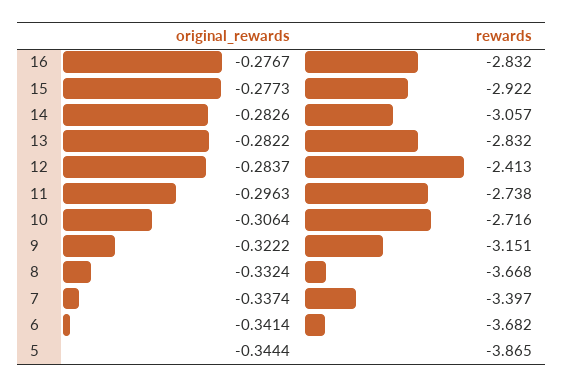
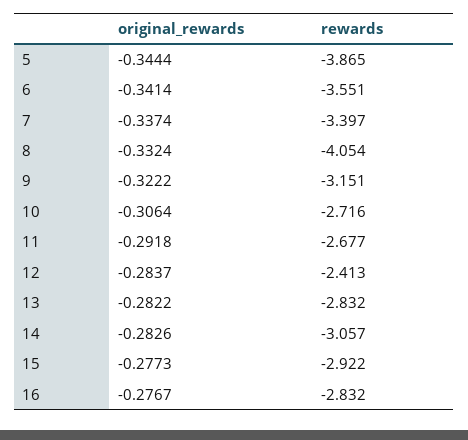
  {
    "original_rewards": {
      "16": -0.2767,
      "15": -0.2773,
      "14": -0.2826,
      "13": -0.2822,
      "12": -0.2837,
-     "11": -0.2963,
+     "11": -0.2918,
      "10": -0.3064,
      "9": -0.3222,
      "8": -0.3324,
      "7": -0.3374,
      "6": -0.3414,
      "5": -0.3444
    },
    "rewards": {
      "16": -2.832,
      "15": -2.922,
      "14": -3.057,
      "13": -2.832,
      "12": -2.413,
-     "11": -2.738,
+     "11": -2.677,
      "10": -2.716,
      "9": -3.151,
-     "8": -3.668,
+     "8": -4.054,
      "7": -3.397,
-     "6": -3.682,
+     "6": -3.551,
      "5": -3.865
    }
  }

